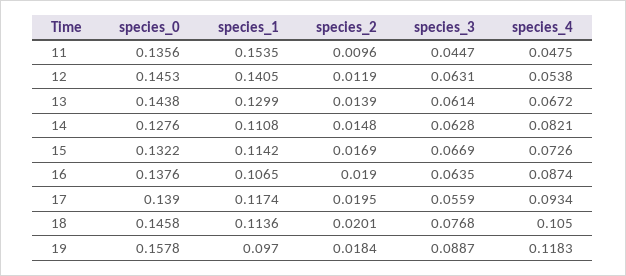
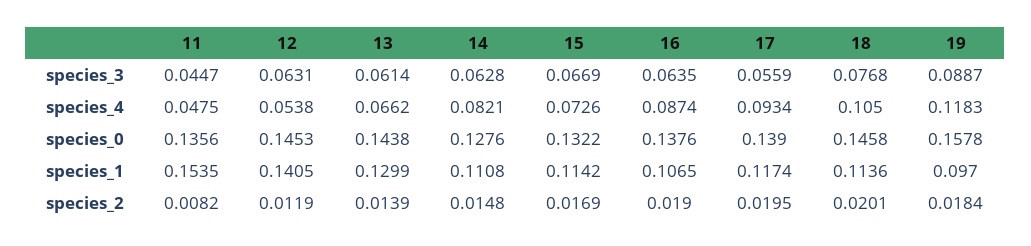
  {
    "species_0": {
      "11": 0.1356,
      "12": 0.1453,
      "13": 0.1438,
      "14": 0.1276,
      "15": 0.1322,
      "16": 0.1376,
      "17": 0.139,
      "18": 0.1458,
      "19": 0.1578
    },
    "species_1": {
      "11": 0.1535,
      "12": 0.1405,
      "13": 0.1299,
      "14": 0.1108,
      "15": 0.1142,
      "16": 0.1065,
      "17": 0.1174,
      "18": 0.1136,
      "19": 0.097
    },
    "species_2": {
-     "11": 0.0096,
+     "11": 0.0082,
      "12": 0.0119,
      "13": 0.0139,
      "14": 0.0148,
      "15": 0.0169,
      "16": 0.019,
      "17": 0.0195,
      "18": 0.0201,
      "19": 0.0184
    },
    "species_3": {
      "11": 0.0447,
      "12": 0.0631,
      "13": 0.0614,
      "14": 0.0628,
      "15": 0.0669,
      "16": 0.0635,
      "17": 0.0559,
      "18": 0.0768,
      "19": 0.0887
    },
    "species_4": {
      "11": 0.0475,
      "12": 0.0538,
-     "13": 0.0672,
+     "13": 0.0662,
      "14": 0.0821,
      "15": 0.0726,
      "16": 0.0874,
      "17": 0.0934,
      "18": 0.105,
      "19": 0.1183
    }
  }

